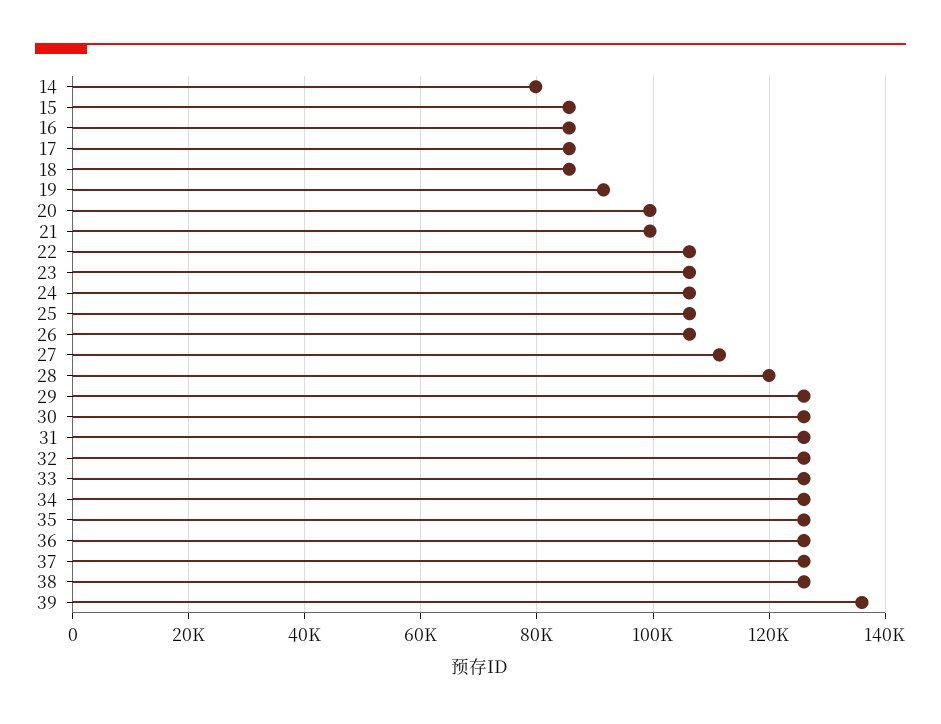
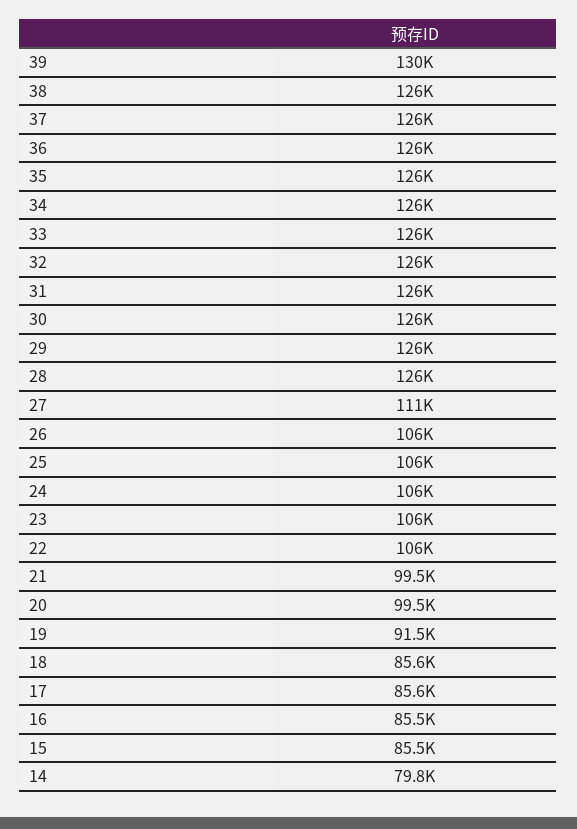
  {
    "14": 79800,
    "15": 85500,
    "16": 85500,
    "17": 85600,
    "18": 85600,
    "19": 91500,
    "20": 99500,
    "21": 99500,
    "22": 106000,
    "23": 106000,
    "24": 106000,
    "25": 106000,
    "26": 106000,
    "27": 111000,
-   "28": 120000,
+   "28": 126000,
    "29": 126000,
    "30": 126000,
    "31": 126000,
    "32": 126000,
    "33": 126000,
    "34": 126000,
    "35": 126000,
    "36": 126000,
    "37": 126000,
    "38": 126000,
-   "39": 136000
+   "39": 130000
  }

